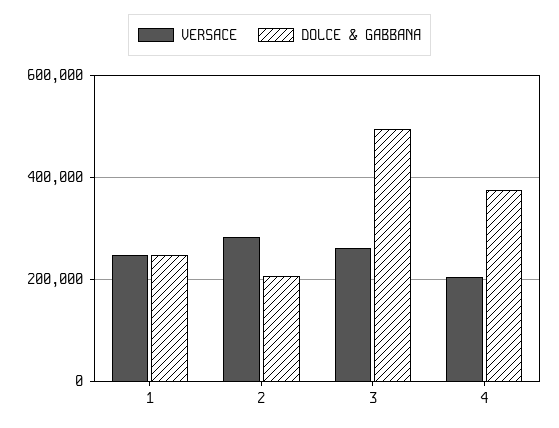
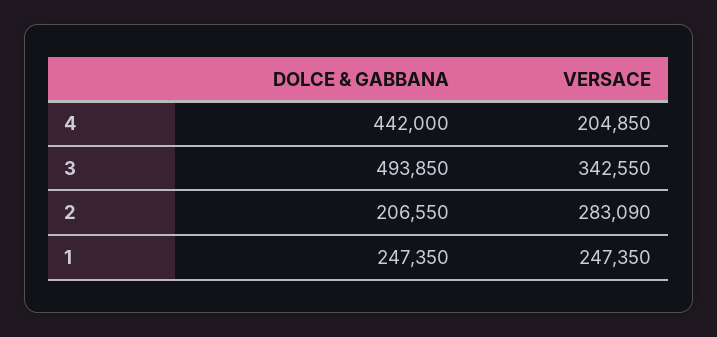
  {
    "VERSACE": {
      "1": 247350,
      "2": 283090,
-     "3": 260000,
+     "3": 342550,
      "4": 204850
    },
    "DOLCE & GABBANA": {
      "1": 247350,
      "2": 206550,
      "3": 493850,
-     "4": 380000
+     "4": 442000
    }
  }

